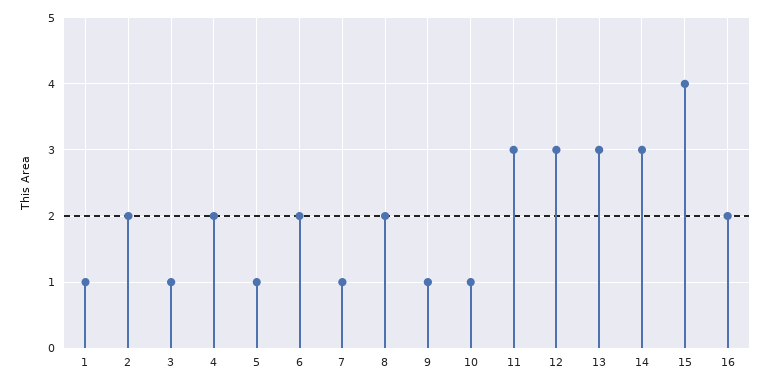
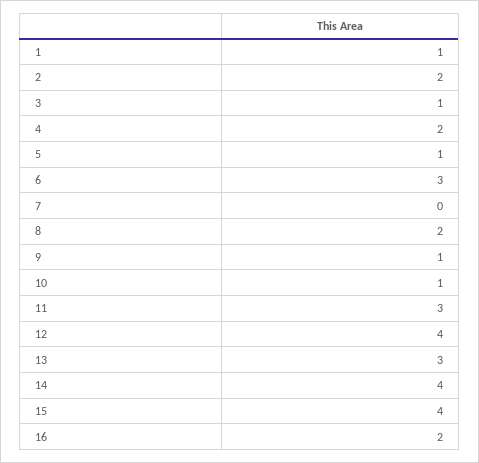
  {
    "1": 1,
    "2": 2,
    "3": 1,
    "4": 2,
    "5": 1,
-   "6": 2,
+   "6": 3,
-   "7": 1,
+   "7": 0,
    "8": 2,
    "9": 1,
    "10": 1,
    "11": 3,
-   "12": 3,
+   "12": 4,
    "13": 3,
-   "14": 3,
+   "14": 4,
    "15": 4,
    "16": 2
  }

